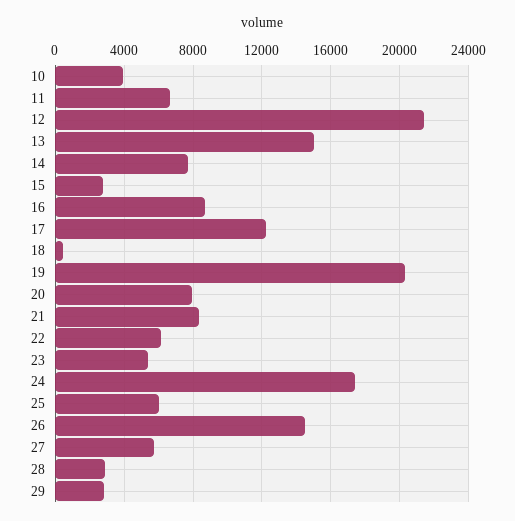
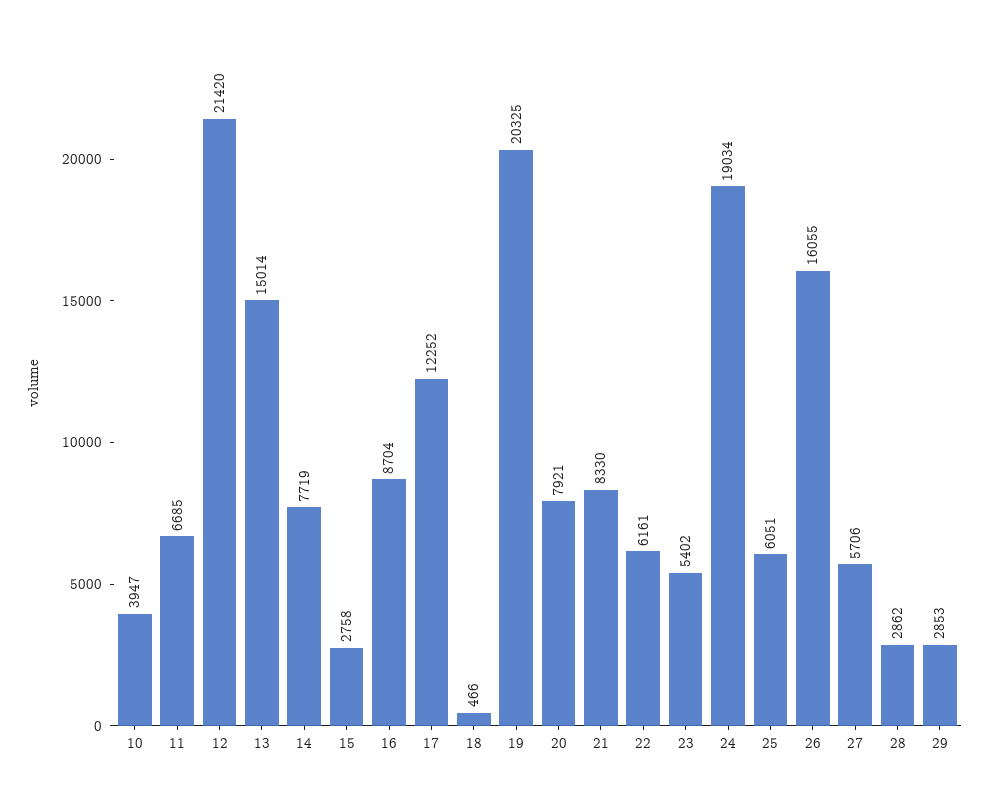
  {
    "10": 3947,
    "11": 6685,
    "12": 21420,
    "13": 15014,
    "14": 7719,
    "15": 2758,
    "16": 8704,
    "17": 12252,
    "18": 466,
    "19": 20325,
    "20": 7921,
    "21": 8330,
    "22": 6161,
    "23": 5402,
-   "24": 17500,
+   "24": 19034,
    "25": 6051,
-   "26": 14500,
+   "26": 16055,
    "27": 5706,
    "28": 2862,
    "29": 2853
  }

